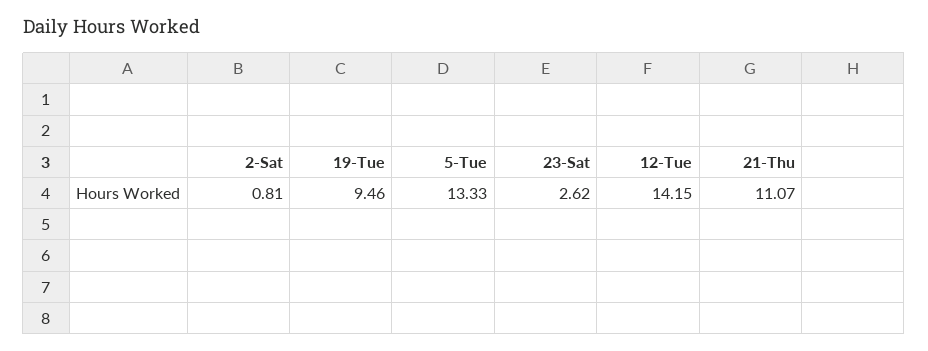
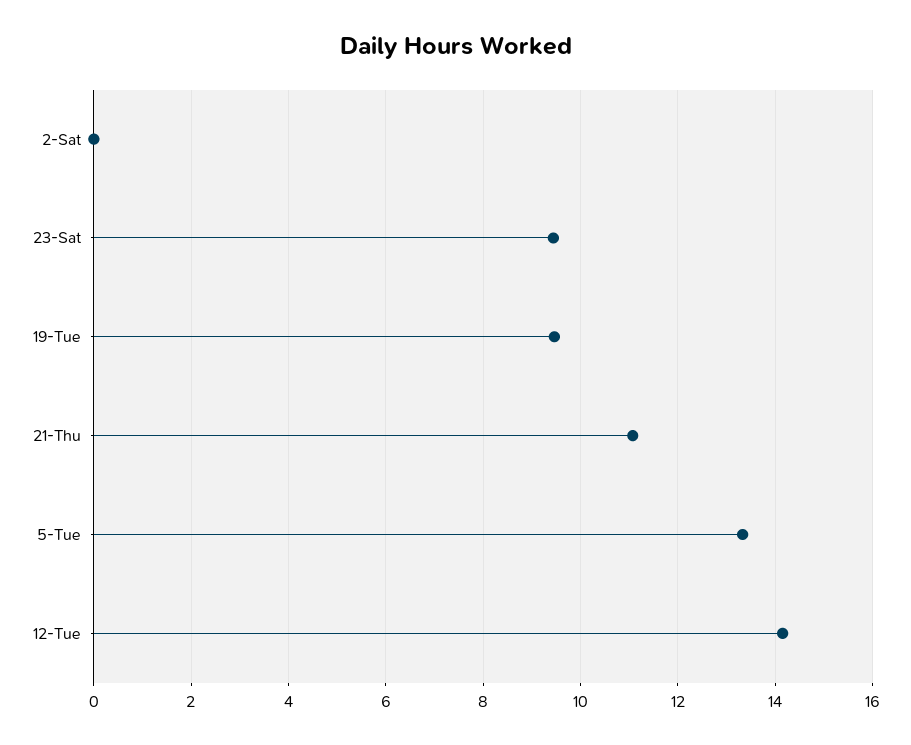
  {
-   "2-Sat": 0.81,
+   "2-Sat": 0,
    "19-Tue": 9.46,
    "5-Tue": 13.33,
-   "23-Sat": 2.62,
+   "23-Sat": 9.4,
    "12-Tue": 14.15,
    "21-Thu": 11.07
  }

